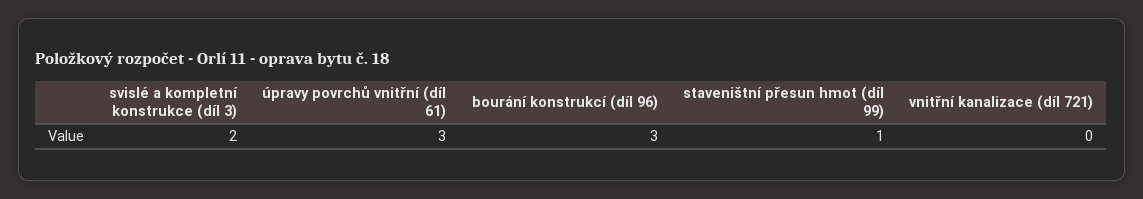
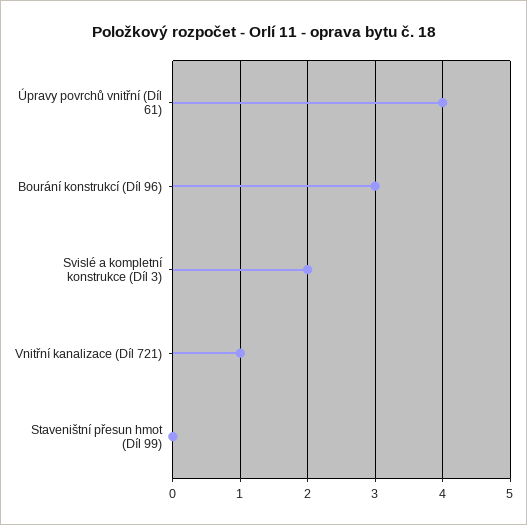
  {
    "svislé a kompletní konstrukce (díl 3)": 2,
-   "úpravy povrchů vnitřní (díl 61)": 3,
+   "úpravy povrchů vnitřní (díl 61)": 4,
    "bourání konstrukcí (díl 96)": 3,
-   "staveništní přesun hmot (díl 99)": 1,
+   "staveništní přesun hmot (díl 99)": 0,
-   "vnitřní kanalizace (díl 721)": 0
+   "vnitřní kanalizace (díl 721)": 1
  }

